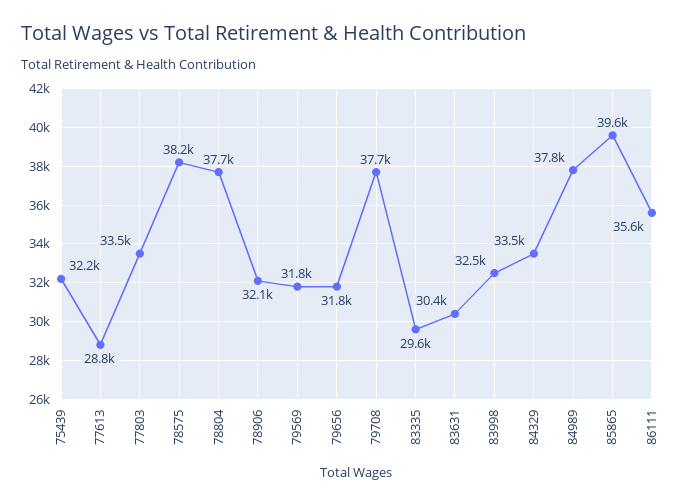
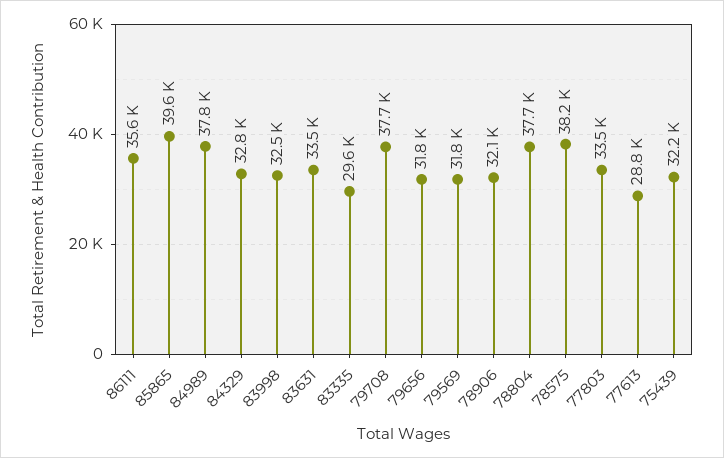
  {
    "75439": 32200,
    "77613": 28800,
    "77803": 33500,
    "78575": 38200,
    "78804": 37700,
    "78906": 32100,
    "79569": 31800,
    "79656": 31800,
    "79708": 37700,
    "83335": 29600,
-   "83631": 30400,
+   "83631": 33500,
    "83998": 32500,
-   "84329": 33500,
+   "84329": 32800,
    "84989": 37800,
    "85865": 39600,
    "86111": 35600
  }

